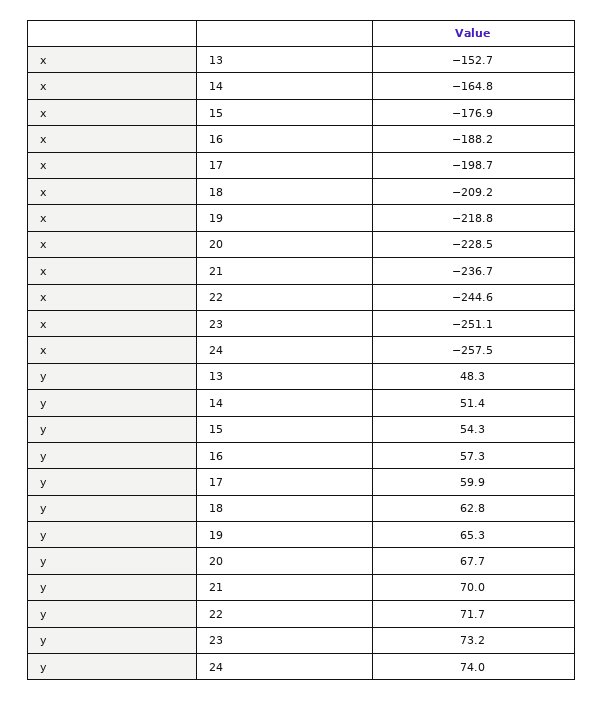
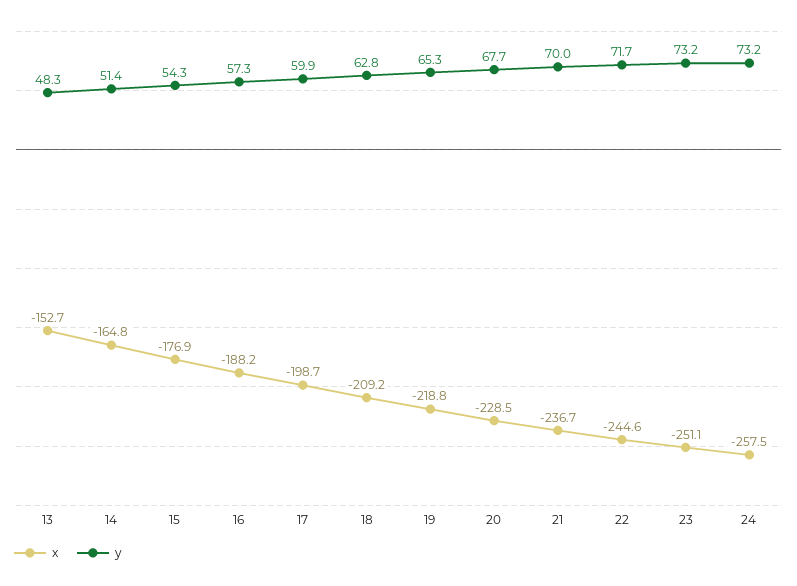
  {
    "x": {
      "13": -152.7,
      "14": -164.8,
      "15": -176.9,
      "16": -188.2,
      "17": -198.7,
      "18": -209.2,
      "19": -218.8,
      "20": -228.5,
      "21": -236.7,
      "22": -244.6,
      "23": -251.1,
      "24": -257.5
    },
    "y": {
      "13": 48.3,
      "14": 51.4,
      "15": 54.3,
      "16": 57.3,
      "17": 59.9,
      "18": 62.8,
      "19": 65.3,
      "20": 67.7,
      "21": 70,
      "22": 71.7,
      "23": 73.2,
-     "24": 74
+     "24": 73.2
    }
  }

